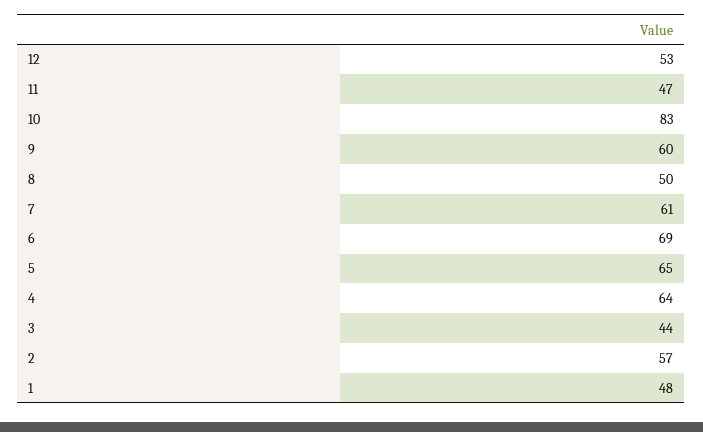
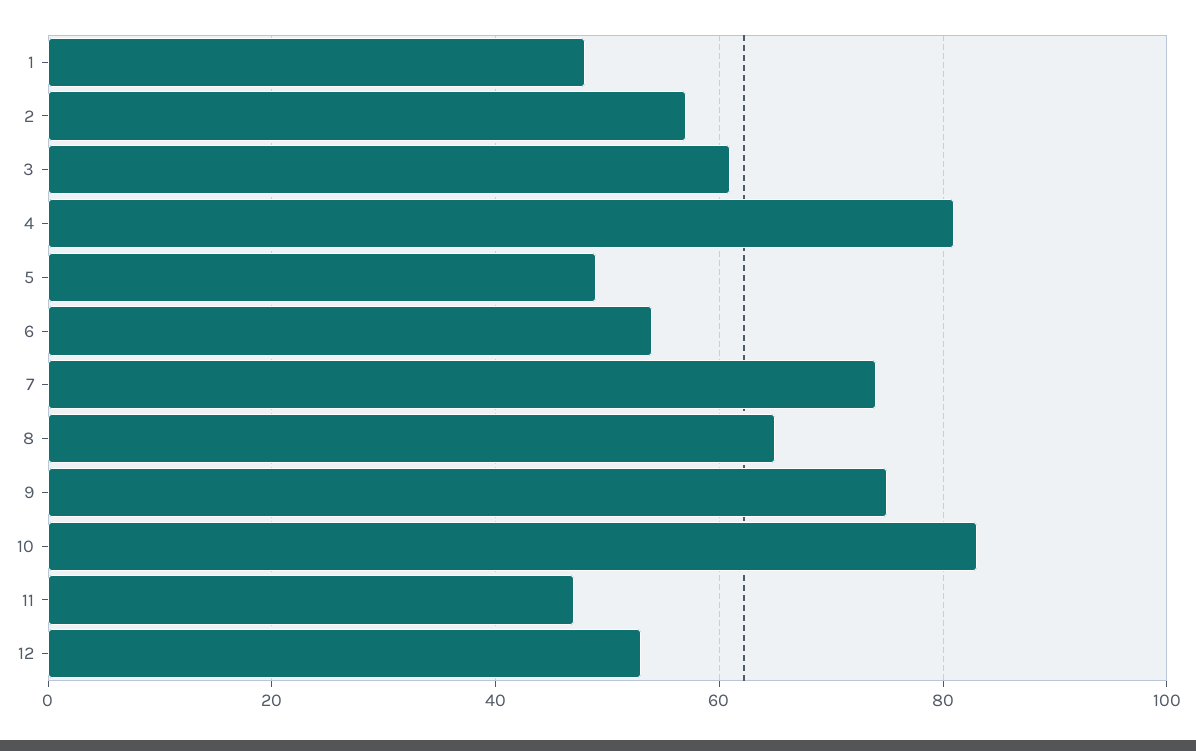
  {
    "12": 53,
    "11": 47,
    "10": 83,
-   "9": 60,
+   "9": 75,
-   "8": 50,
+   "8": 65,
-   "7": 61,
+   "7": 75,
-   "6": 69,
+   "6": 55,
-   "5": 65,
+   "5": 50,
-   "4": 64,
+   "4": 80,
-   "3": 44,
+   "3": 60,
    "2": 57,
    "1": 48
  }

